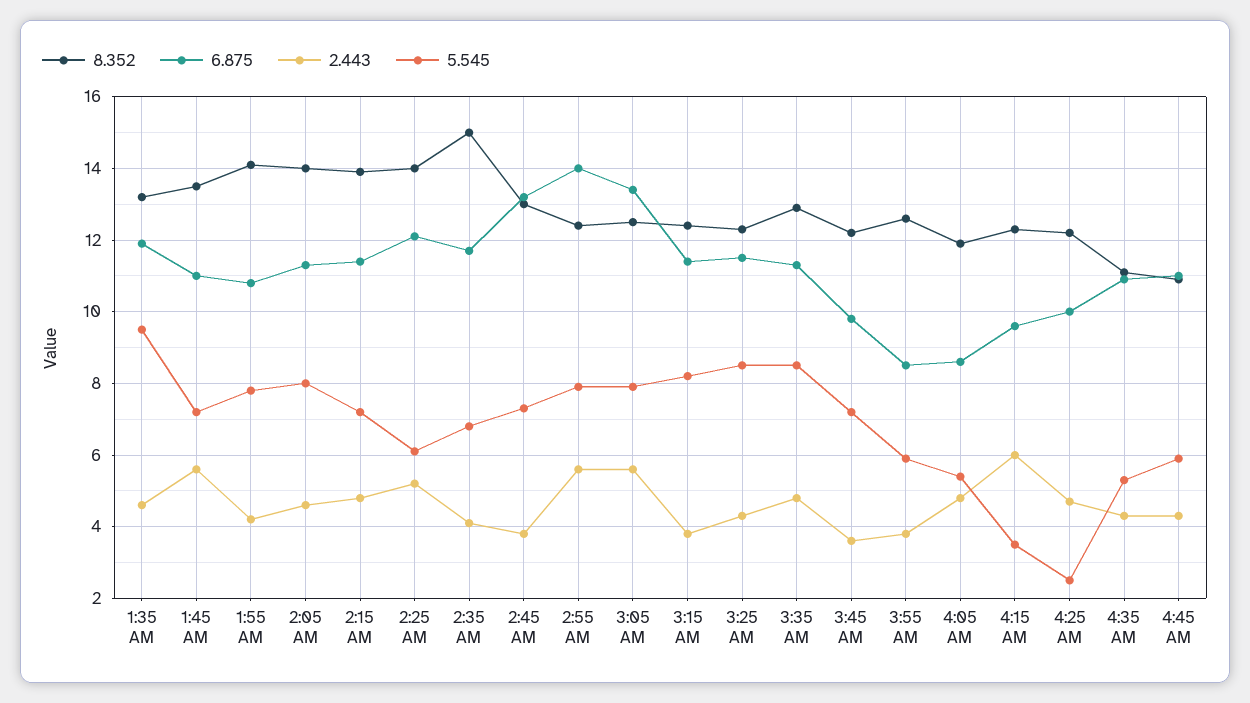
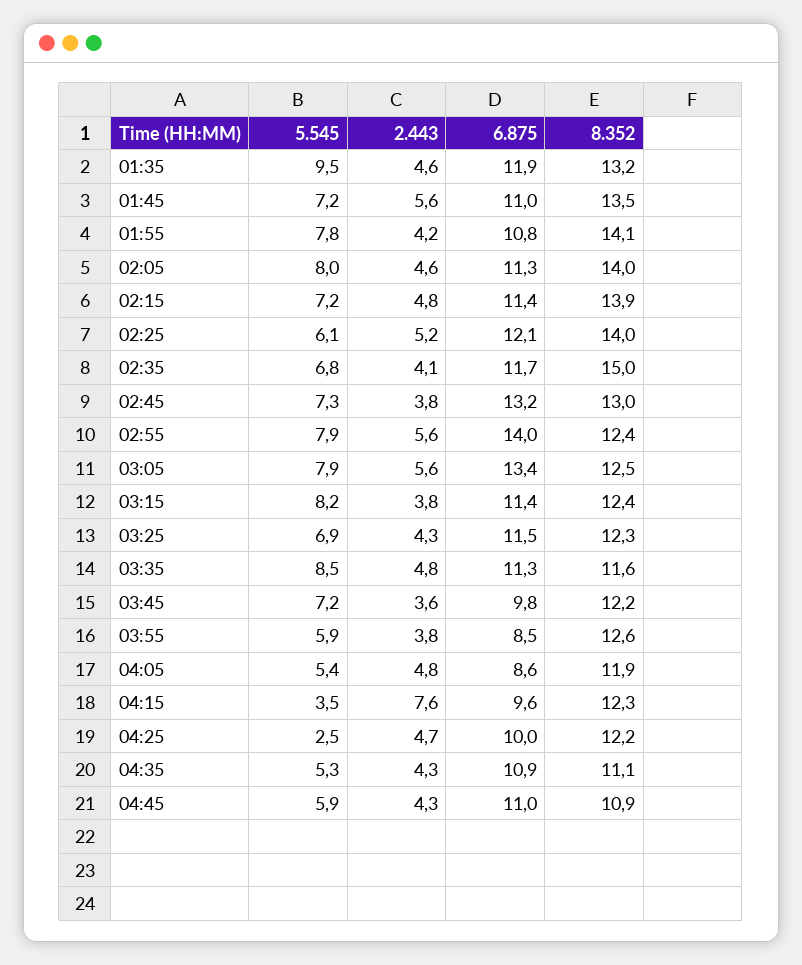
  {
    "8.352": {
      "1:35 AM": 13.2,
      "1:45 AM": 13.5,
      "1:55 AM": 14.1,
      "2:05 AM": 14,
      "2:15 AM": 13.9,
      "2:25 AM": 14,
      "2:35 AM": 15,
      "2:45 AM": 13,
      "2:55 AM": 12.4,
      "3:05 AM": 12.5,
      "3:15 AM": 12.4,
      "3:25 AM": 12.3,
-     "3:35 AM": 13,
+     "3:35 AM": 11.6,
      "3:45 AM": 12.2,
      "3:55 AM": 12.6,
      "4:05 AM": 11.9,
      "4:15 AM": 12.3,
      "4:25 AM": 12.2,
      "4:35 AM": 11.1,
      "4:45 AM": 10.9
    },
    "6.875": {
      "1:35 AM": 11.9,
      "1:45 AM": 11,
      "1:55 AM": 10.8,
      "2:05 AM": 11.3,
      "2:15 AM": 11.4,
      "2:25 AM": 12.1,
      "2:35 AM": 11.7,
      "2:45 AM": 13.2,
      "2:55 AM": 14,
      "3:05 AM": 13.4,
      "3:15 AM": 11.4,
      "3:25 AM": 11.5,
      "3:35 AM": 11.3,
      "3:45 AM": 9.8,
      "3:55 AM": 8.5,
      "4:05 AM": 8.6,
      "4:15 AM": 9.6,
      "4:25 AM": 10,
      "4:35 AM": 10.9,
      "4:45 AM": 11
    },
    "2.443": {
      "1:35 AM": 4.6,
      "1:45 AM": 5.6,
      "1:55 AM": 4.2,
      "2:05 AM": 4.6,
      "2:15 AM": 4.8,
      "2:25 AM": 5.2,
      "2:35 AM": 4.1,
      "2:45 AM": 3.8,
      "2:55 AM": 5.6,
      "3:05 AM": 5.6,
      "3:15 AM": 3.8,
      "3:25 AM": 4.3,
      "3:35 AM": 4.8,
      "3:45 AM": 3.6,
      "3:55 AM": 3.8,
      "4:05 AM": 4.8,
-     "4:15 AM": 6,
+     "4:15 AM": 7.6,
      "4:25 AM": 4.7,
      "4:35 AM": 4.3,
      "4:45 AM": 4.3
    },
    "5.545": {
      "1:35 AM": 9.5,
      "1:45 AM": 7.2,
      "1:55 AM": 7.8,
      "2:05 AM": 8,
      "2:15 AM": 7.2,
      "2:25 AM": 6.1,
      "2:35 AM": 6.8,
      "2:45 AM": 7.3,
      "2:55 AM": 7.9,
      "3:05 AM": 7.9,
      "3:15 AM": 8.2,
-     "3:25 AM": 8.5,
+     "3:25 AM": 6.9,
      "3:35 AM": 8.5,
      "3:45 AM": 7.2,
      "3:55 AM": 5.9,
      "4:05 AM": 5.4,
      "4:15 AM": 3.5,
      "4:25 AM": 2.5,
      "4:35 AM": 5.3,
      "4:45 AM": 5.9
    }
  }

